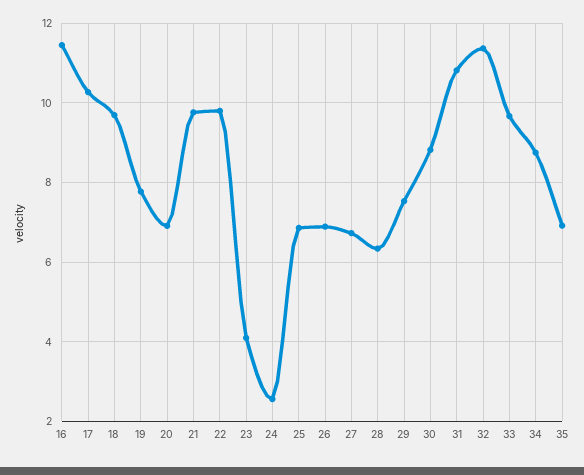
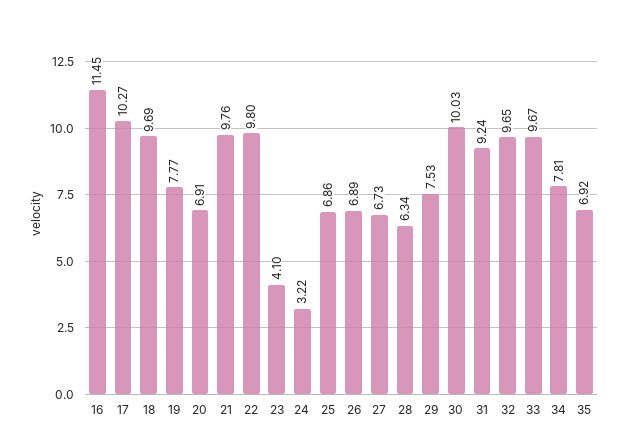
  {
    "16": 11.45,
    "17": 10.27,
    "18": 9.69,
    "19": 7.77,
    "20": 6.91,
    "21": 9.76,
    "22": 9.8,
    "23": 4.1,
-   "24": 2.6,
+   "24": 3.22,
    "25": 6.86,
    "26": 6.89,
    "27": 6.73,
    "28": 6.34,
    "29": 7.53,
-   "30": 8.8,
+   "30": 10.03,
-   "31": 10.8,
+   "31": 9.24,
-   "32": 11.4,
+   "32": 9.65,
    "33": 9.67,
-   "34": 8.8,
+   "34": 7.81,
    "35": 6.92
  }

